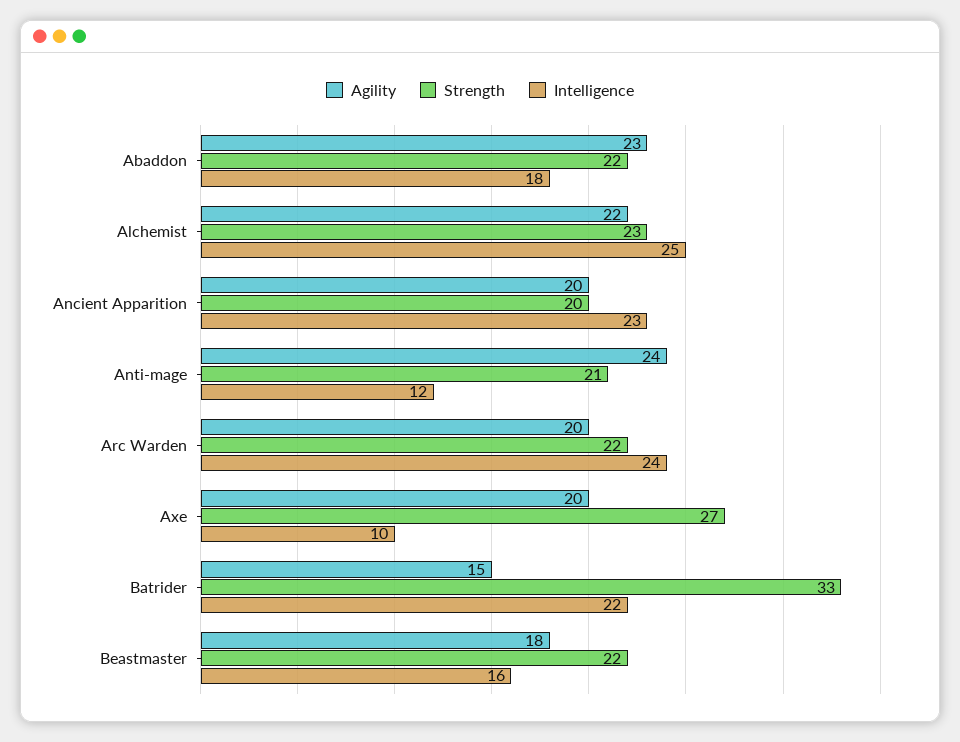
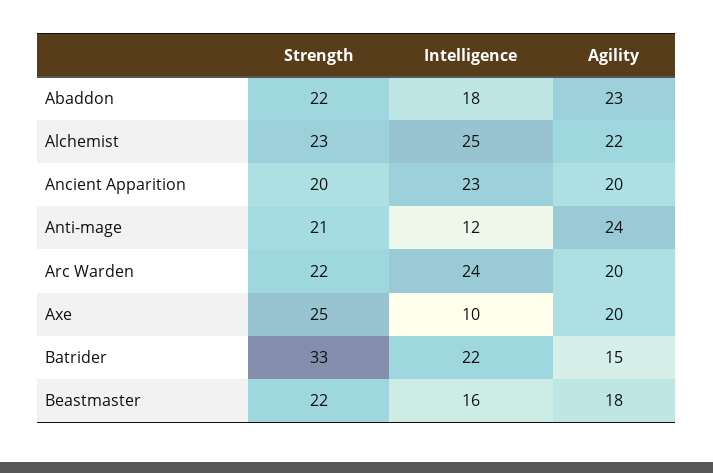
  {
    "Agility": {
      "Abaddon": 23,
      "Alchemist": 22,
      "Ancient Apparition": 20,
      "Anti-mage": 24,
      "Arc Warden": 20,
      "Axe": 20,
      "Batrider": 15,
      "Beastmaster": 18
    },
    "Strength": {
      "Abaddon": 22,
      "Alchemist": 23,
      "Ancient Apparition": 20,
      "Anti-mage": 21,
      "Arc Warden": 22,
-     "Axe": 27,
+     "Axe": 25,
      "Batrider": 33,
      "Beastmaster": 22
    },
    "Intelligence": {
      "Abaddon": 18,
      "Alchemist": 25,
      "Ancient Apparition": 23,
      "Anti-mage": 12,
      "Arc Warden": 24,
      "Axe": 10,
      "Batrider": 22,
      "Beastmaster": 16
    }
  }

